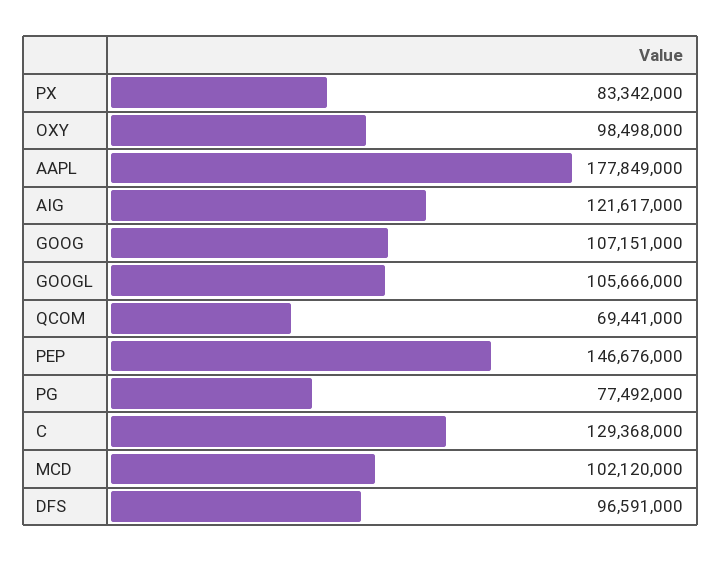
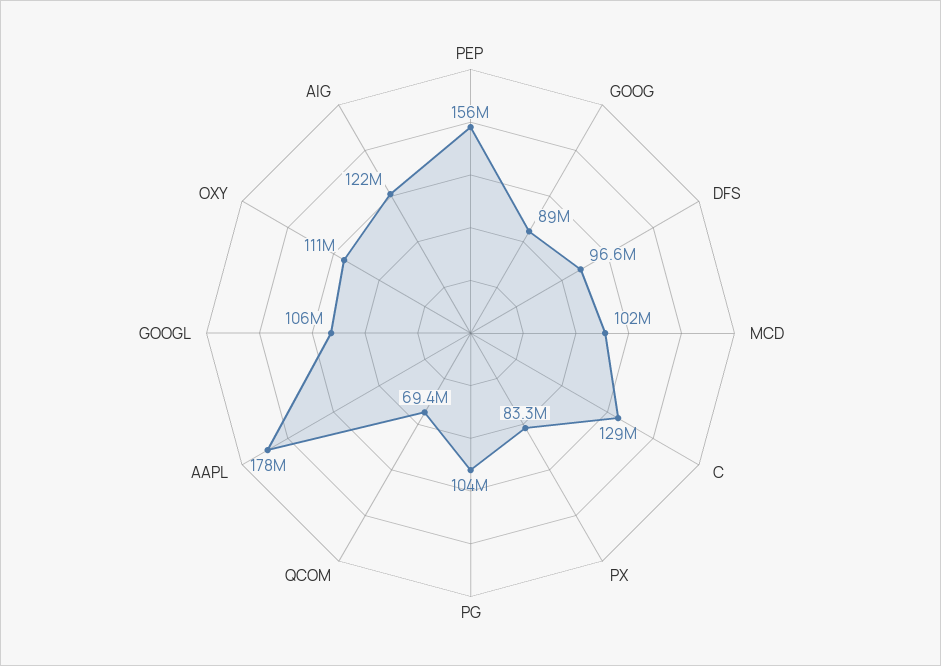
  {
    "PX": 83342000,
-   "OXY": 98498000,
+   "OXY": 111000000,
    "AAPL": 177849000,
    "AIG": 121617000,
-   "GOOG": 107151000,
+   "GOOG": 89000000,
    "GOOGL": 105666000,
    "QCOM": 69441000,
-   "PEP": 146676000,
+   "PEP": 156000000,
-   "PG": 77492000,
+   "PG": 104000000,
    "C": 129368000,
    "MCD": 102120000,
    "DFS": 96591000
  }

